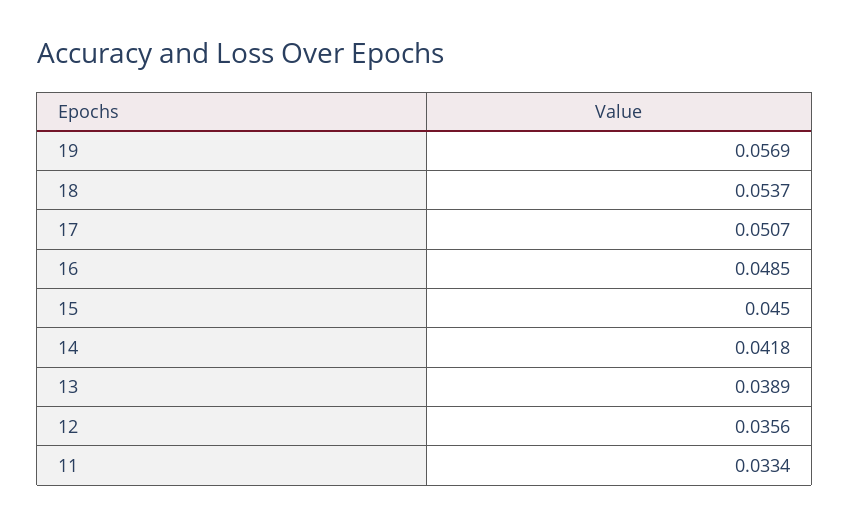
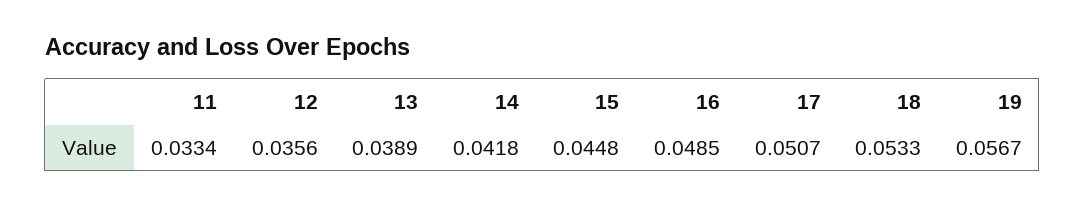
  {
-   "19": 0.0569,
+   "19": 0.0567,
-   "18": 0.0537,
+   "18": 0.0533,
    "17": 0.0507,
    "16": 0.0485,
-   "15": 0.045,
+   "15": 0.0448,
    "14": 0.0418,
    "13": 0.0389,
    "12": 0.0356,
    "11": 0.0334
  }

